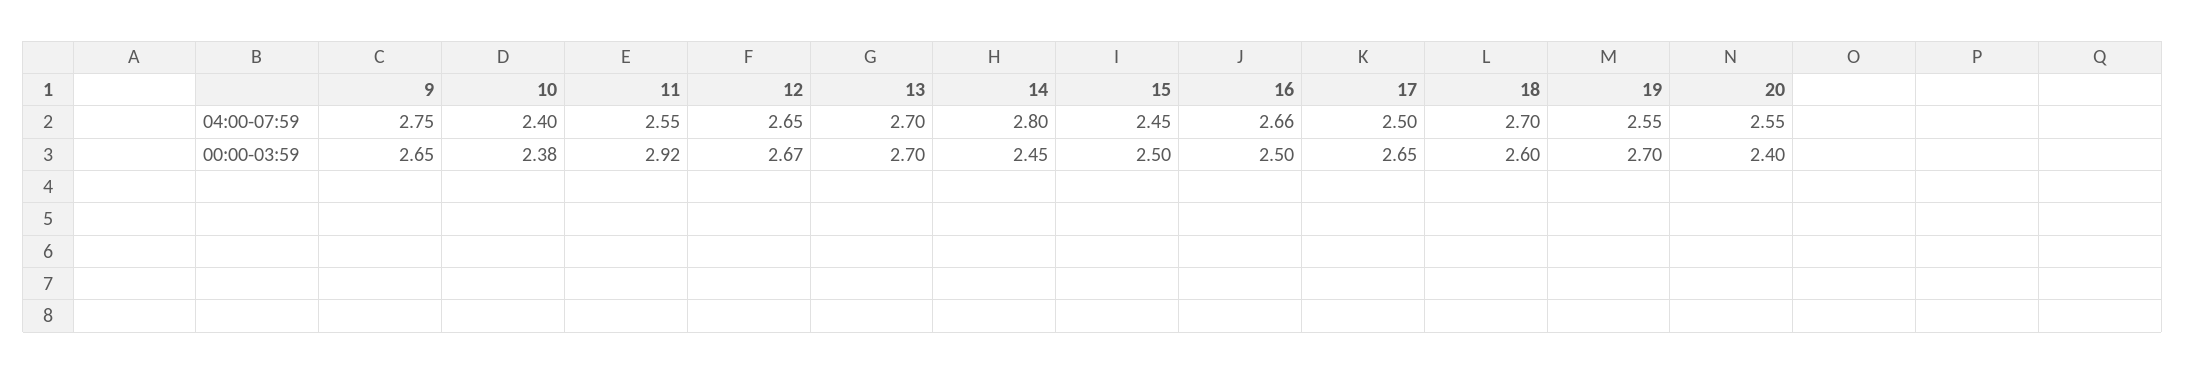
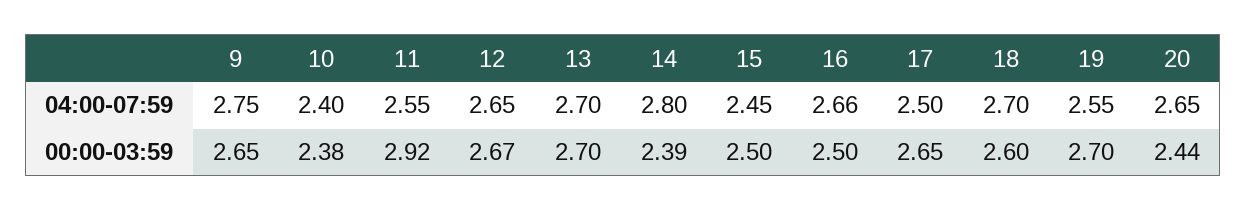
  {
    "9": {
      "04:00-07:59": 2.75,
      "00:00-03:59": 2.65
    },
    "10": {
      "04:00-07:59": 2.4,
      "00:00-03:59": 2.38
    },
    "11": {
      "04:00-07:59": 2.55,
      "00:00-03:59": 2.92
    },
    "12": {
      "04:00-07:59": 2.65,
      "00:00-03:59": 2.67
    },
    "13": {
      "04:00-07:59": 2.7,
      "00:00-03:59": 2.7
    },
    "14": {
      "04:00-07:59": 2.8,
-     "00:00-03:59": 2.45
+     "00:00-03:59": 2.39
    },
    "15": {
      "04:00-07:59": 2.45,
      "00:00-03:59": 2.5
    },
    "16": {
      "04:00-07:59": 2.66,
      "00:00-03:59": 2.5
    },
    "17": {
      "04:00-07:59": 2.5,
      "00:00-03:59": 2.65
    },
    "18": {
      "04:00-07:59": 2.7,
      "00:00-03:59": 2.6
    },
    "19": {
      "04:00-07:59": 2.55,
      "00:00-03:59": 2.7
    },
    "20": {
-     "04:00-07:59": 2.55,
+     "04:00-07:59": 2.65,
-     "00:00-03:59": 2.4
+     "00:00-03:59": 2.44
    }
  }

